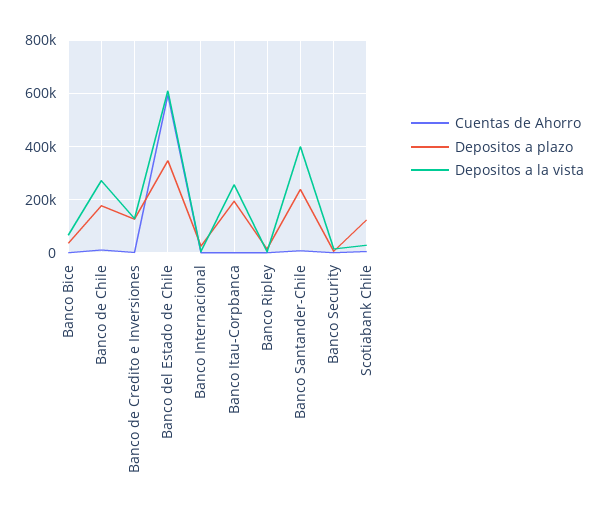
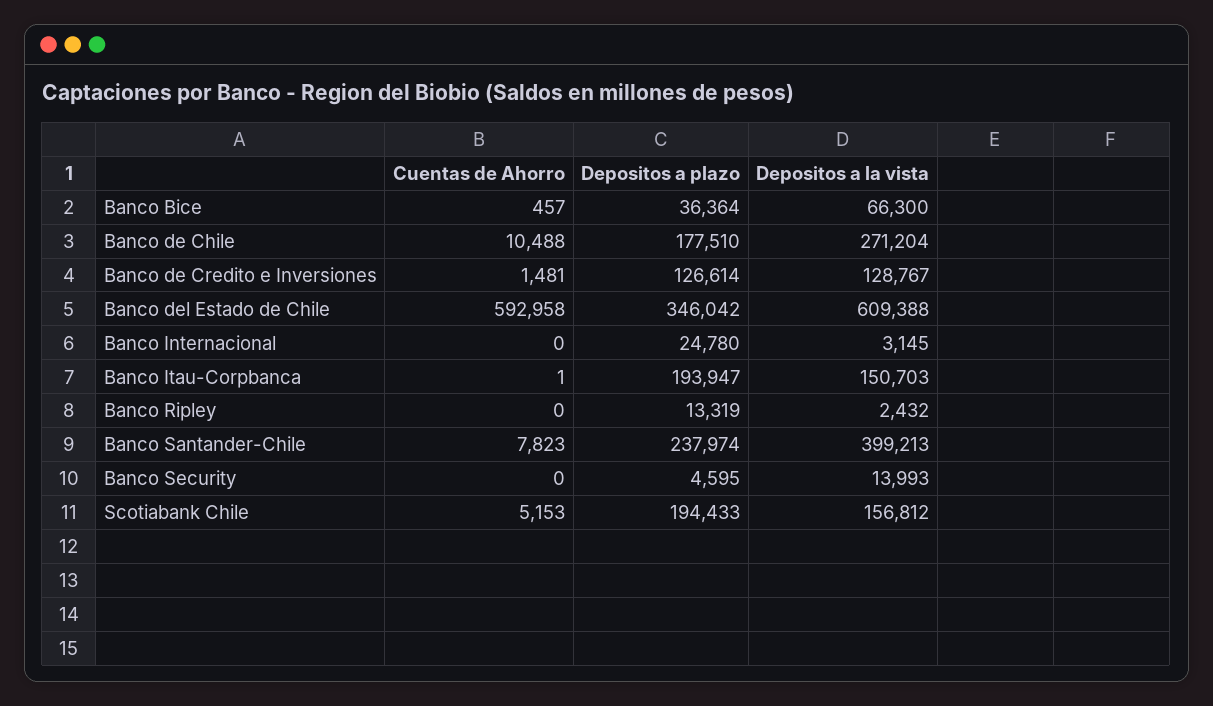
  {
    "Cuentas de Ahorro": {
      "Banco Bice": 457,
      "Banco de Chile": 10488,
      "Banco de Credito e Inversiones": 1481,
      "Banco del Estado de Chile": 592958,
      "Banco Internacional": 0,
      "Banco Itau-Corpbanca": 1,
      "Banco Ripley": 0,
      "Banco Santander-Chile": 7823,
      "Banco Security": 0,
      "Scotiabank Chile": 5153
    },
    "Depositos a plazo": {
      "Banco Bice": 36364,
      "Banco de Chile": 177510,
      "Banco de Credito e Inversiones": 126614,
      "Banco del Estado de Chile": 346042,
      "Banco Internacional": 24780,
      "Banco Itau-Corpbanca": 193947,
      "Banco Ripley": 13319,
      "Banco Santander-Chile": 237974,
      "Banco Security": 4595,
-     "Scotiabank Chile": 125000
+     "Scotiabank Chile": 194433
    },
    "Depositos a la vista": {
      "Banco Bice": 66300,
      "Banco de Chile": 271204,
      "Banco de Credito e Inversiones": 128767,
      "Banco del Estado de Chile": 609388,
      "Banco Internacional": 3145,
-     "Banco Itau-Corpbanca": 250000,
+     "Banco Itau-Corpbanca": 150703,
      "Banco Ripley": 2432,
      "Banco Santander-Chile": 399213,
      "Banco Security": 13993,
-     "Scotiabank Chile": 25000
+     "Scotiabank Chile": 156812
    }
  }

